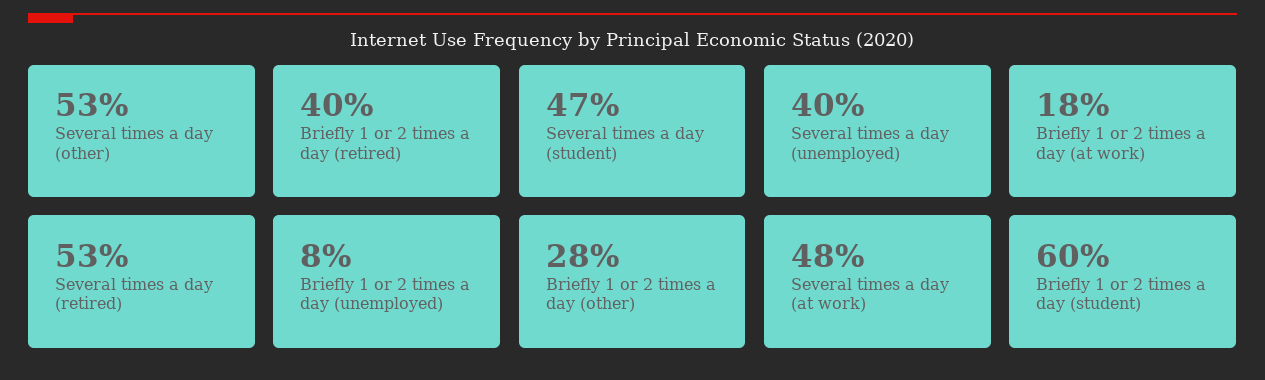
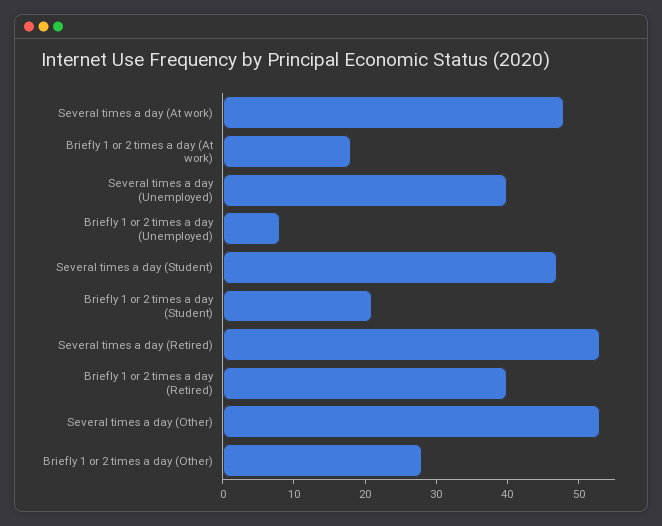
  {
    "Several times a day (other)": 53,
    "Briefly 1 or 2 times a day (retired)": 40,
    "Several times a day (student)": 47,
    "Several times a day (unemployed)": 40,
    "Briefly 1 or 2 times a day (at work)": 18,
    "Several times a day (retired)": 53,
    "Briefly 1 or 2 times a day (unemployed)": 8,
    "Briefly 1 or 2 times a day (other)": 28,
    "Several times a day (at work)": 48,
-   "Briefly 1 or 2 times a day (student)": 60
+   "Briefly 1 or 2 times a day (student)": 20
  }

